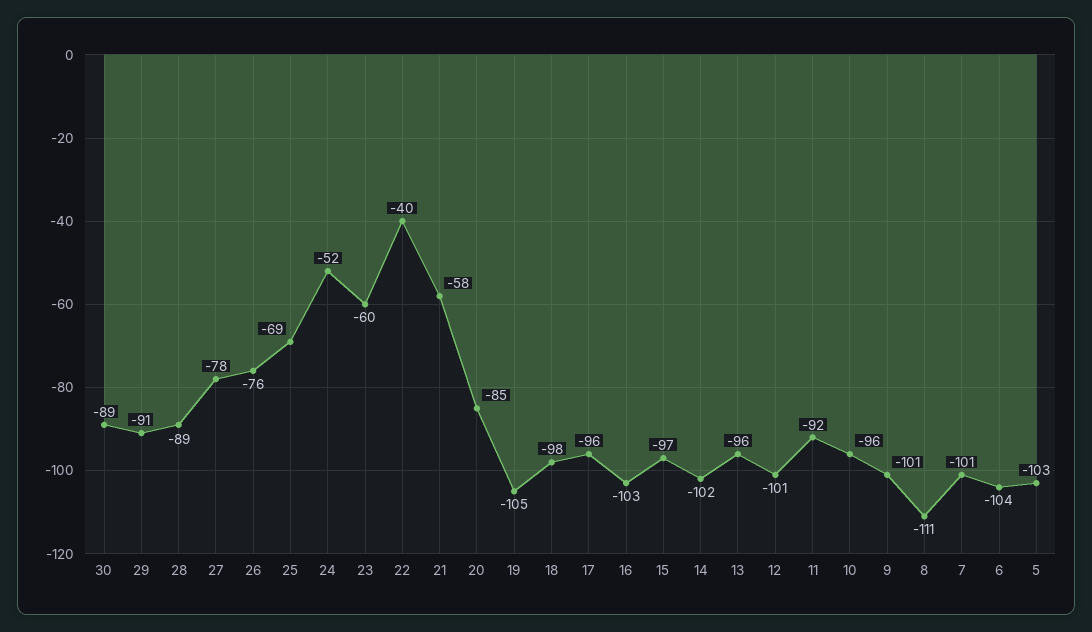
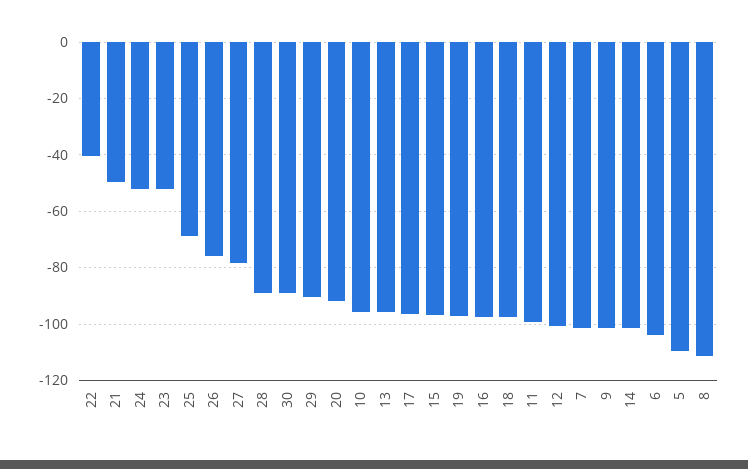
  {
    "30": -89,
    "29": -91,
    "28": -89,
    "27": -78,
    "26": -76,
    "25": -69,
    "24": -52,
-   "23": -60,
+   "23": -52.5,
    "22": -40,
-   "21": -58,
+   "21": -50,
-   "20": -85,
+   "20": -92.5,
-   "19": -105,
+   "19": -97.5,
    "18": -98,
    "17": -96,
-   "16": -103,
+   "16": -97.5,
    "15": -97,
    "14": -102,
    "13": -96,
    "12": -101,
-   "11": -92,
+   "11": -100,
    "10": -96,
    "9": -101,
    "8": -111,
    "7": -101,
    "6": -104,
-   "5": -103
+   "5": -110
  }

